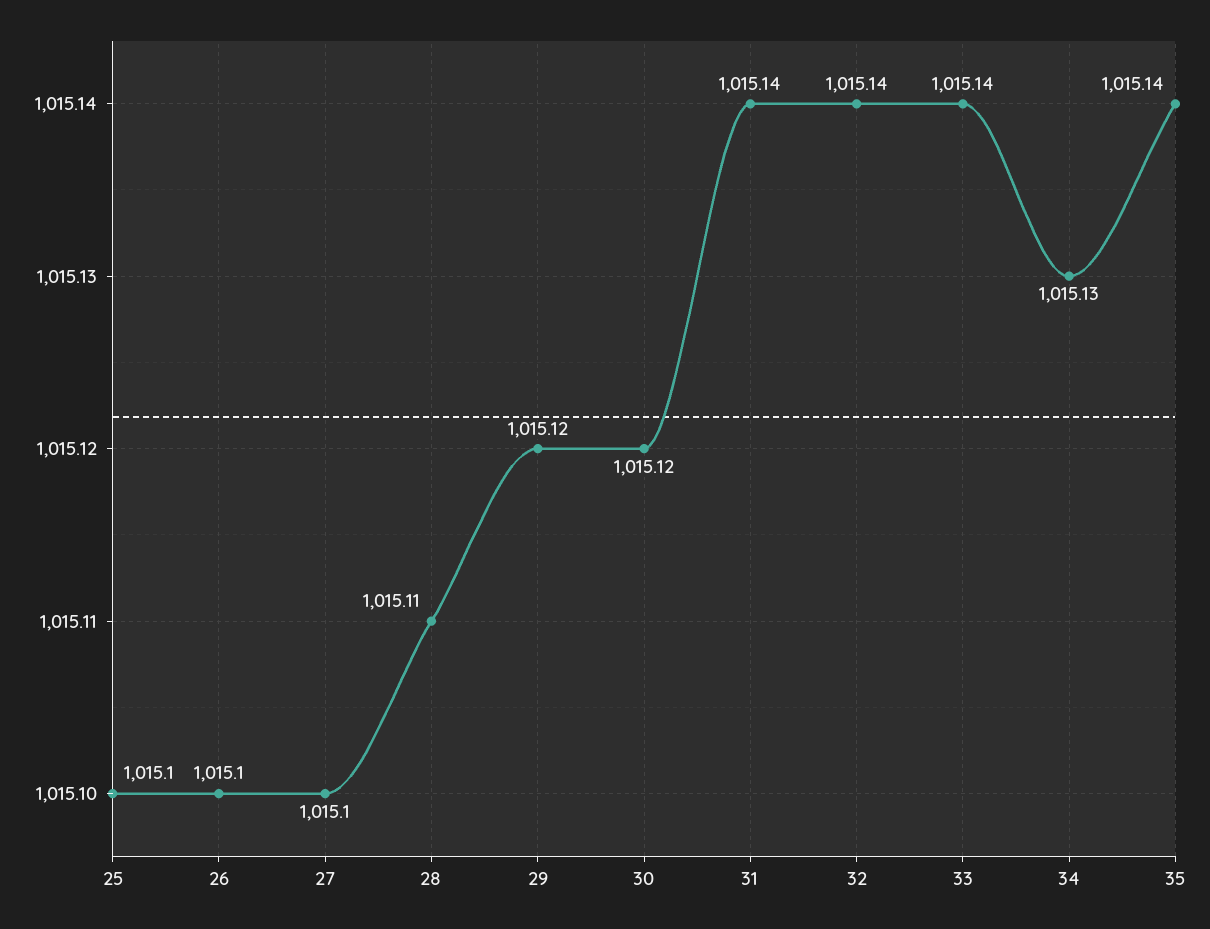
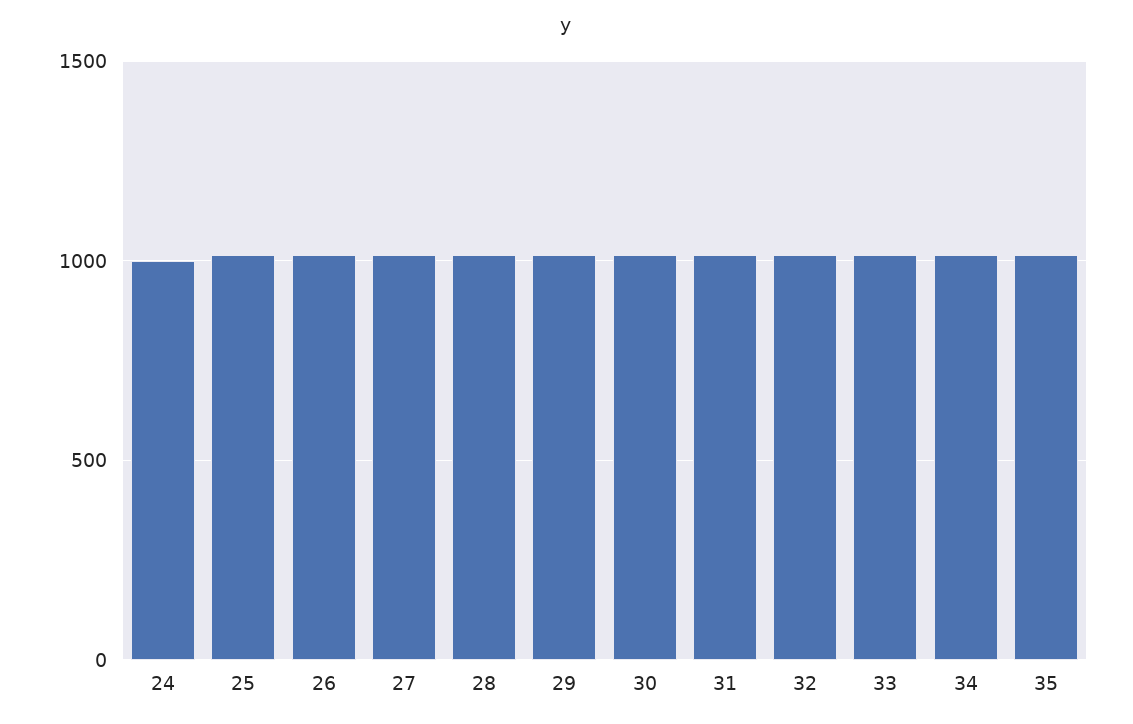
  {
    "25": 1015.1,
    "26": 1015.1,
    "27": 1015.1,
    "28": 1015.11,
    "29": 1015.12,
    "30": 1015.12,
    "31": 1015.14,
    "32": 1015.14,
    "33": 1015.14,
    "34": 1015.13,
-   "35": 1015.14
+   "35": 1015.14,
+   "24": 1000
  }

